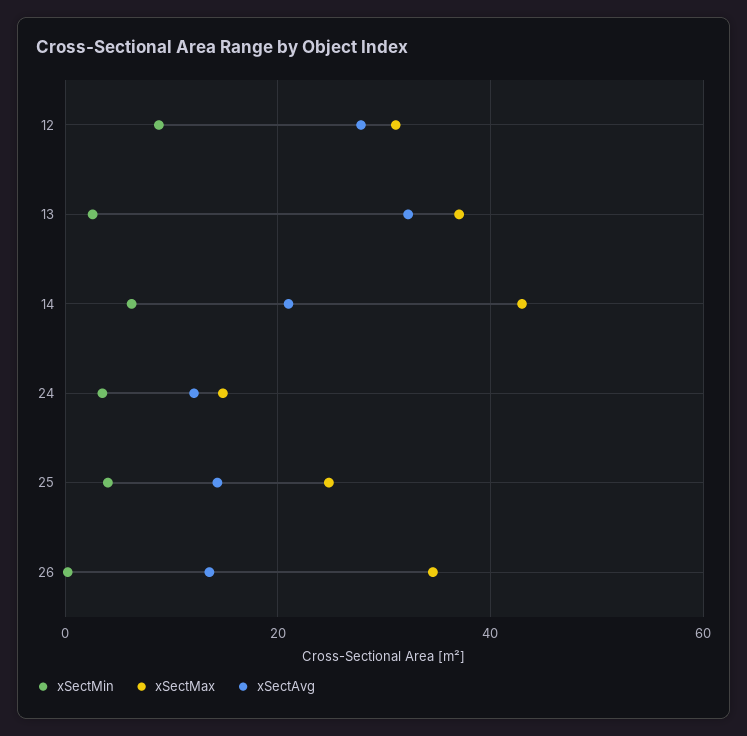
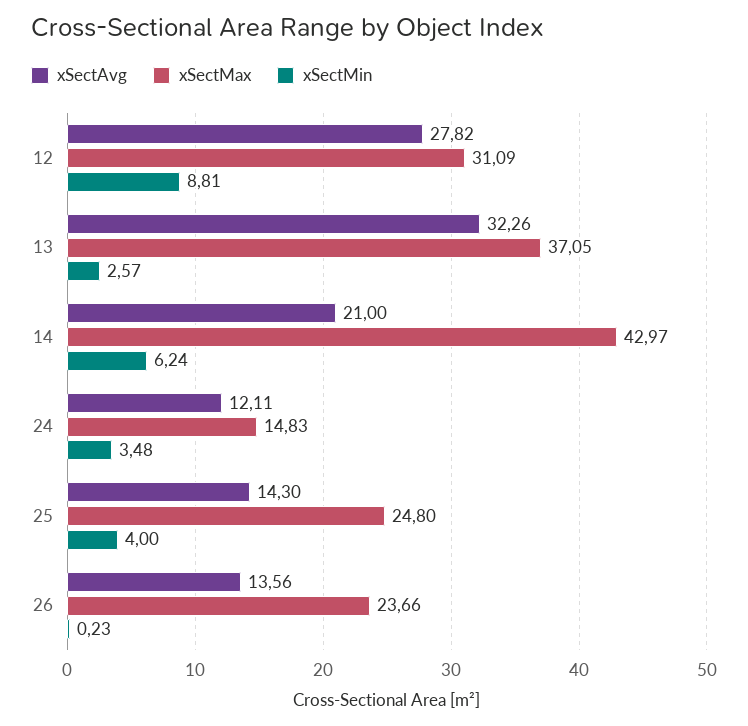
  {
    "xSectMin": {
      "12": 8.81,
      "13": 2.57,
      "14": 6.24,
      "24": 3.48,
      "25": 4,
      "26": 0.23
    },
    "xSectMax": {
      "12": 31.09,
      "13": 37.05,
      "14": 42.97,
      "24": 14.83,
      "25": 24.8,
-     "26": 34
+     "26": 23.66
    },
    "xSectAvg": {
      "12": 27.82,
      "13": 32.26,
      "14": 21,
      "24": 12.11,
      "25": 14.3,
      "26": 13.56
    }
  }

